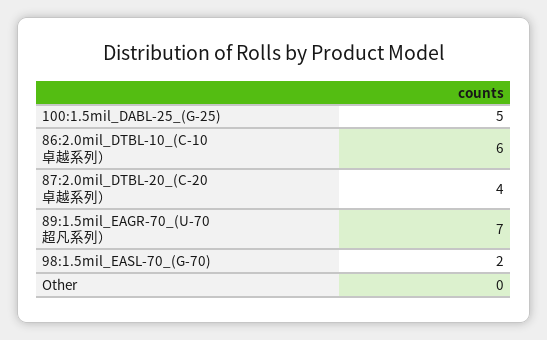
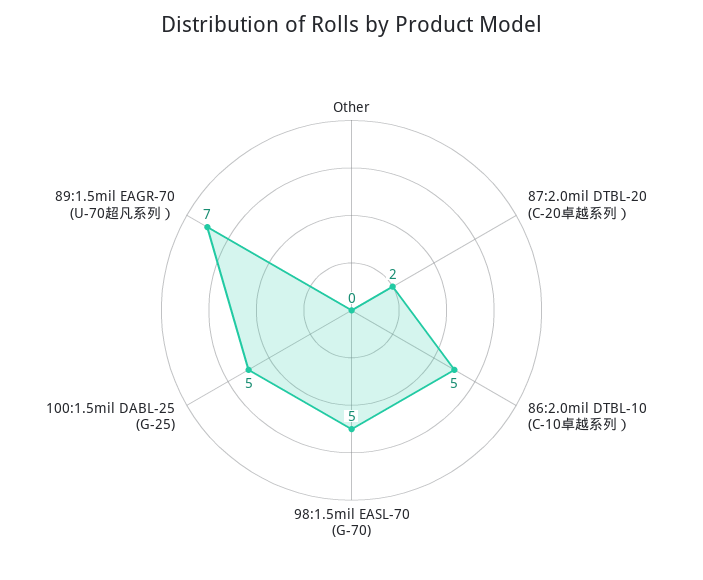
  {
    "100:1.5mil_DABL-25_(G-25)": 5,
-   "86:2.0mil_DTBL-10_(C-10卓越系列）": 6,
+   "86:2.0mil_DTBL-10_(C-10卓越系列）": 5,
-   "87:2.0mil_DTBL-20_(C-20卓越系列）": 4,
+   "87:2.0mil_DTBL-20_(C-20卓越系列）": 2,
    "89:1.5mil_EAGR-70_(U-70超凡系列）": 7,
-   "98:1.5mil_EASL-70_(G-70)": 2,
+   "98:1.5mil_EASL-70_(G-70)": 5,
    "Other": 0
  }

